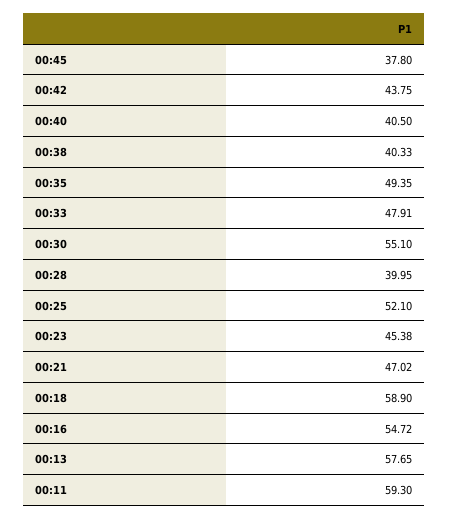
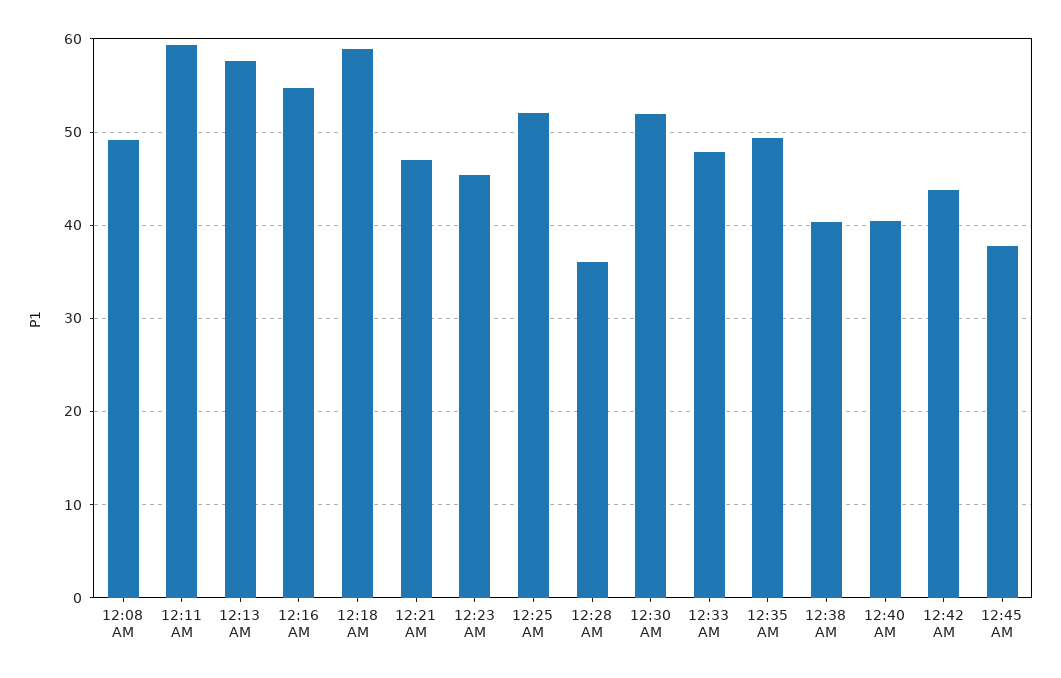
  {
    "00:45": 37.8,
    "00:42": 43.75,
    "00:40": 40.5,
    "00:38": 40.33,
    "00:35": 49.35,
    "00:33": 47.91,
-   "00:30": 55.1,
+   "00:30": 52,
-   "00:28": 39.95,
+   "00:28": 36,
    "00:25": 52.1,
    "00:23": 45.38,
    "00:21": 47.02,
    "00:18": 58.9,
    "00:16": 54.72,
    "00:13": 57.65,
-   "00:11": 59.3
+   "00:11": 59.3,
+   "12:08 AM": 49
  }

